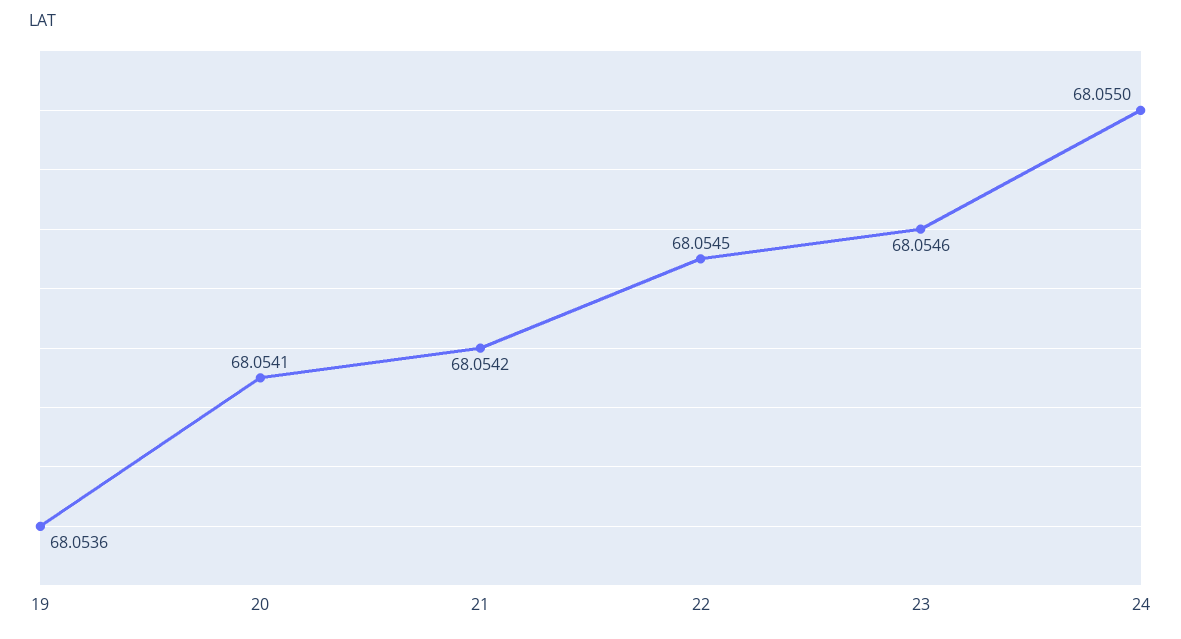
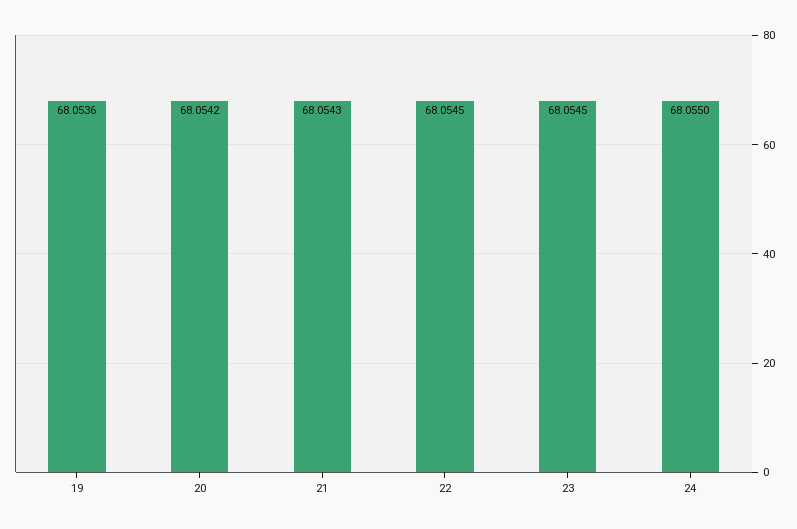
  {
    "19": 68.0536,
-   "20": 68.0541,
+   "20": 68.0542,
-   "21": 68.0542,
+   "21": 68.0543,
    "22": 68.0545,
-   "23": 68.0546,
+   "23": 68.0545,
    "24": 68.055
  }

